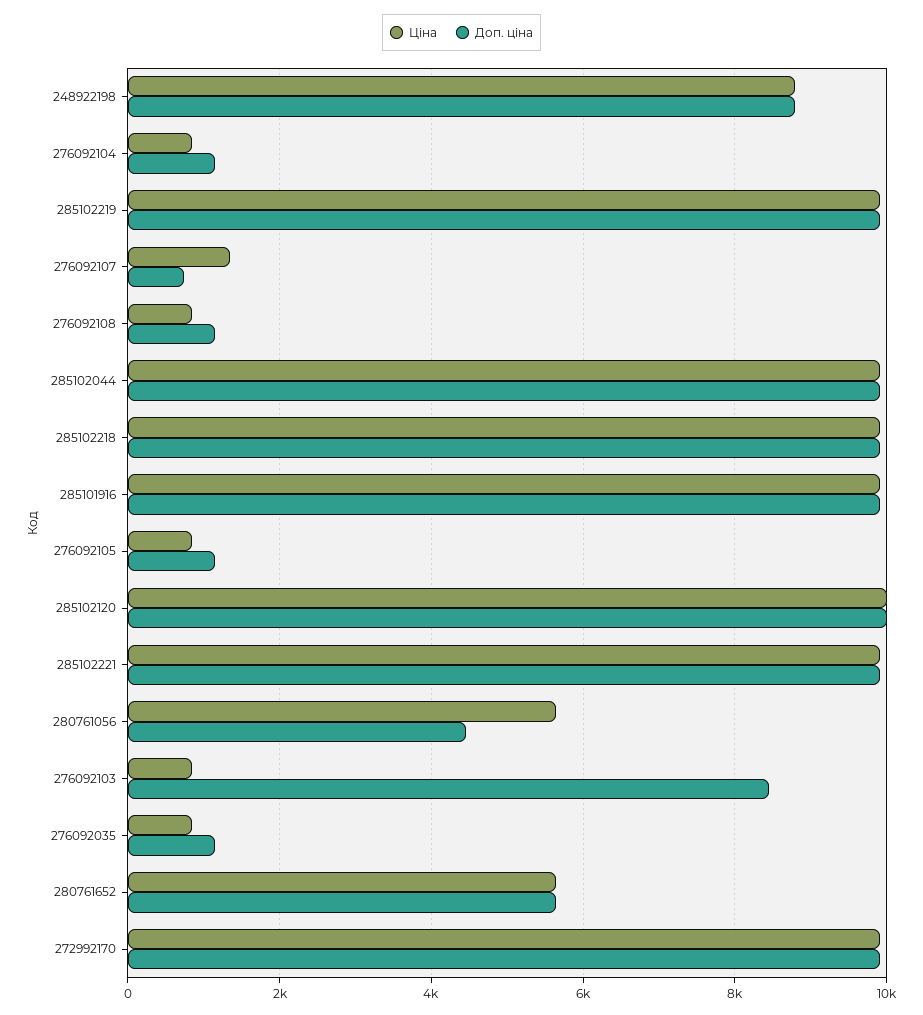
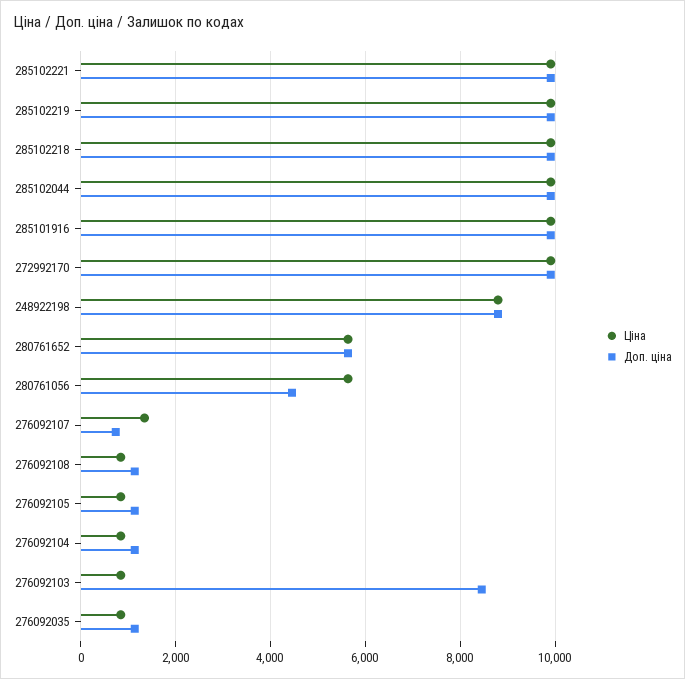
  {
    "Ціна": {
      "248922198": 8800,
      "276092104": 800,
      "285102219": 10000,
      "276092107": 1400,
      "276092108": 800,
      "285102044": 10000,
      "285102218": 10000,
      "285101916": 10000,
      "276092105": 800,
-     "285102120": 10000,
      "285102221": 10000,
      "280761056": 5600,
      "276092103": 800,
      "276092035": 800,
      "280761652": 5600,
      "272992170": 10000
    },
    "Доп. ціна": {
      "248922198": 8800,
      "276092104": 1200,
      "285102219": 10000,
      "276092107": 800,
      "276092108": 1200,
      "285102044": 10000,
      "285102218": 10000,
      "285101916": 10000,
      "276092105": 1200,
-     "285102120": 10000,
      "285102221": 10000,
      "280761056": 4400,
      "276092103": 8400,
      "276092035": 1200,
      "280761652": 5600,
      "272992170": 10000
    }
  }

